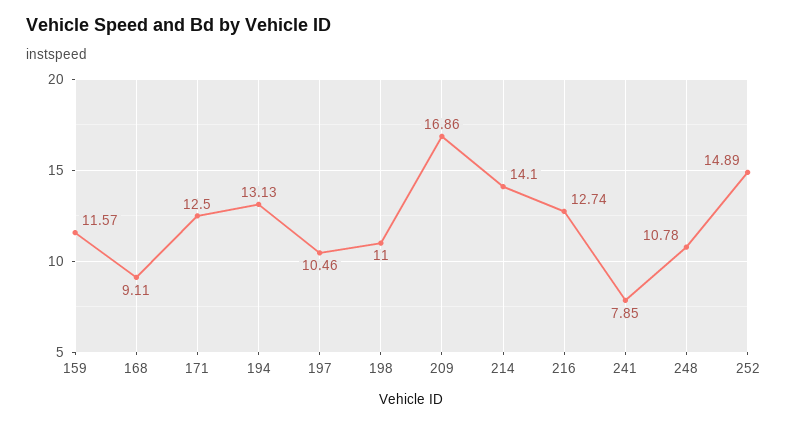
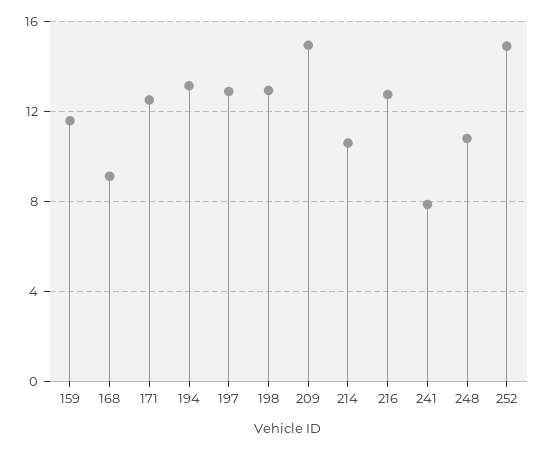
  {
    "159": 11.57,
    "168": 9.11,
    "171": 12.5,
    "194": 13.13,
-   "197": 10.46,
+   "197": 13,
-   "198": 11,
+   "198": 13,
-   "209": 16.86,
+   "209": 15,
-   "214": 14.1,
+   "214": 10.5,
    "216": 12.74,
    "241": 7.85,
    "248": 10.78,
    "252": 14.89
  }

